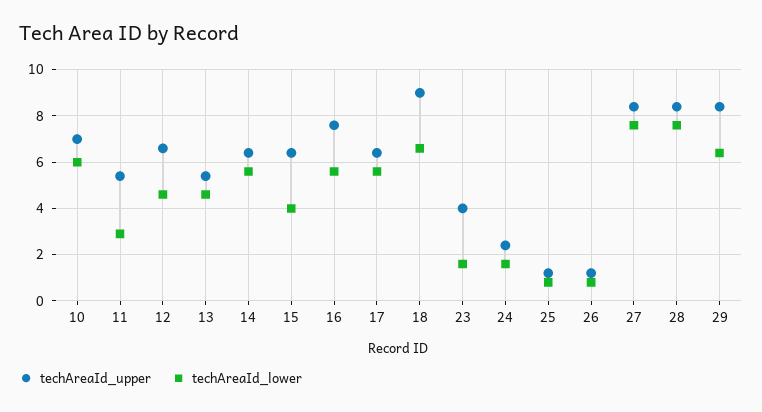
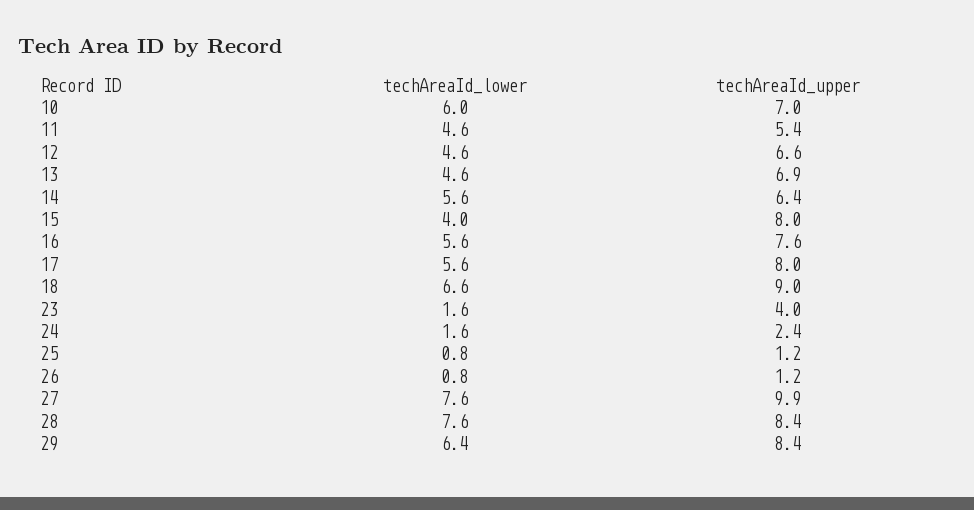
  {
    "techAreaId_upper": {
      "10": 7,
      "11": 5.4,
      "12": 6.6,
-     "13": 5.5,
+     "13": 6.9,
      "14": 6.4,
-     "15": 6.5,
+     "15": 8,
      "16": 7.6,
-     "17": 6.5,
+     "17": 8,
      "18": 9,
      "23": 4,
      "24": 2.4,
      "25": 1.2,
      "26": 1.2,
-     "27": 8.5,
+     "27": 9.9,
      "28": 8.4,
      "29": 8.4
    },
    "techAreaId_lower": {
      "10": 6,
-     "11": 3,
+     "11": 4.6,
      "12": 4.6,
      "13": 4.6,
      "14": 5.6,
      "15": 4,
      "16": 5.6,
      "17": 5.6,
      "18": 6.6,
      "23": 1.6,
      "24": 1.6,
      "25": 0.8,
      "26": 0.8,
      "27": 7.6,
      "28": 7.6,
      "29": 6.4
    }
  }

